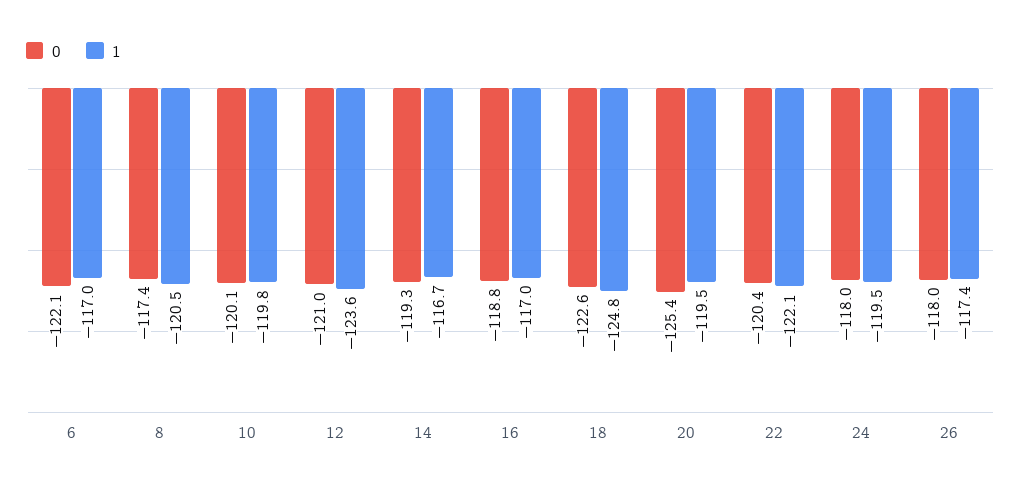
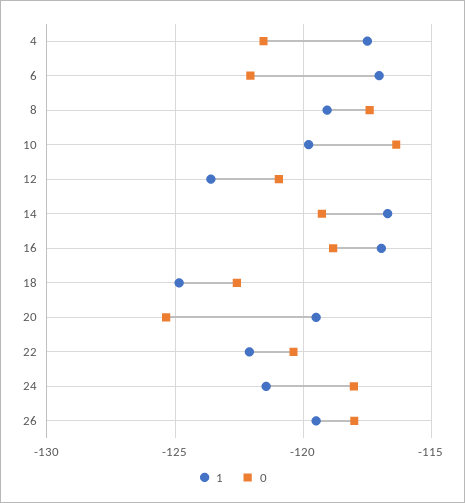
  {
    "0": {
      "6": -122.1,
      "8": -117.4,
-     "10": -120.1,
+     "10": -116.5,
      "12": -121,
      "14": -119.3,
      "16": -118.8,
      "18": -122.6,
      "20": -125.4,
      "22": -120.4,
      "24": -118,
-     "26": -118
+     "26": -118,
+     "4": -121.5
    },
    "1": {
      "6": -117,
-     "8": -120.5,
+     "8": -119,
      "10": -119.8,
      "12": -123.6,
      "14": -116.7,
      "16": -117,
      "18": -124.8,
      "20": -119.5,
      "22": -122.1,
-     "24": -119.5,
+     "24": -121.5,
-     "26": -117.4
+     "26": -119.5,
+     "4": -117.5
    }
  }

